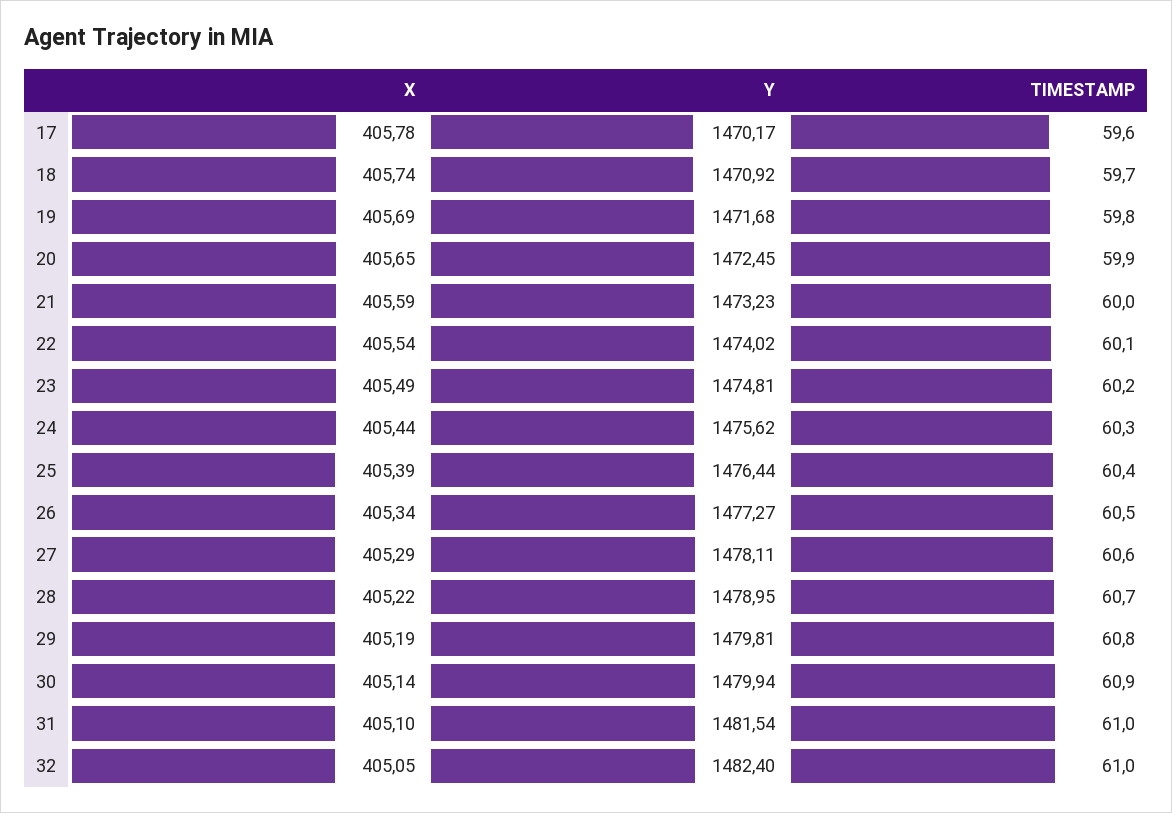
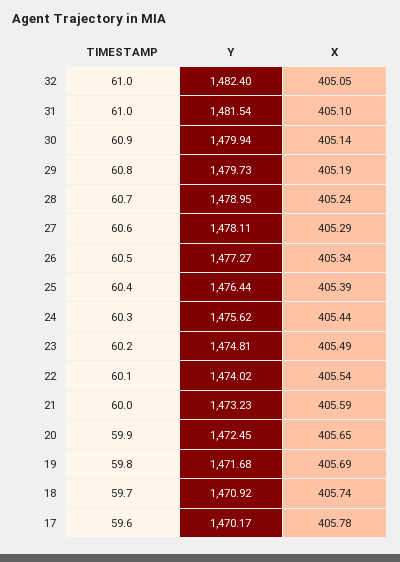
  {
    "X": {
      "17": 405.78,
      "18": 405.74,
      "19": 405.69,
      "20": 405.65,
      "21": 405.59,
      "22": 405.54,
      "23": 405.49,
      "24": 405.44,
      "25": 405.39,
      "26": 405.34,
      "27": 405.29,
-     "28": 405.22,
+     "28": 405.24,
      "29": 405.19,
      "30": 405.14,
      "31": 405.1,
      "32": 405.05
    },
    "Y": {
      "17": 1470.17,
      "18": 1470.92,
      "19": 1471.68,
      "20": 1472.45,
      "21": 1473.23,
      "22": 1474.02,
      "23": 1474.81,
      "24": 1475.62,
      "25": 1476.44,
      "26": 1477.27,
      "27": 1478.11,
      "28": 1478.95,
-     "29": 1479.81,
+     "29": 1479.73,
      "30": 1479.94,
      "31": 1481.54,
      "32": 1482.4
    },
    "TIMESTAMP": {
      "17": 59.6,
      "18": 59.7,
      "19": 59.8,
      "20": 59.9,
      "21": 60,
      "22": 60.1,
      "23": 60.2,
      "24": 60.3,
      "25": 60.4,
      "26": 60.5,
      "27": 60.6,
      "28": 60.7,
      "29": 60.8,
      "30": 60.9,
      "31": 61,
      "32": 61
    }
  }

